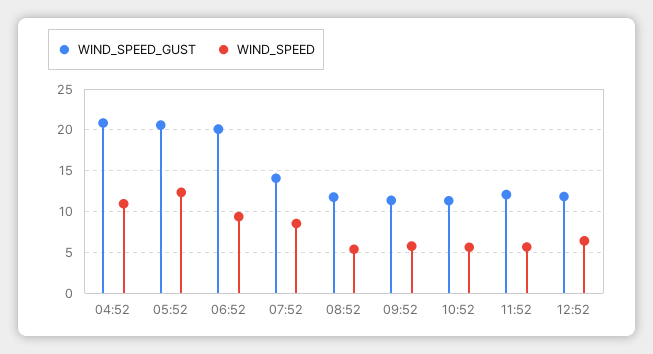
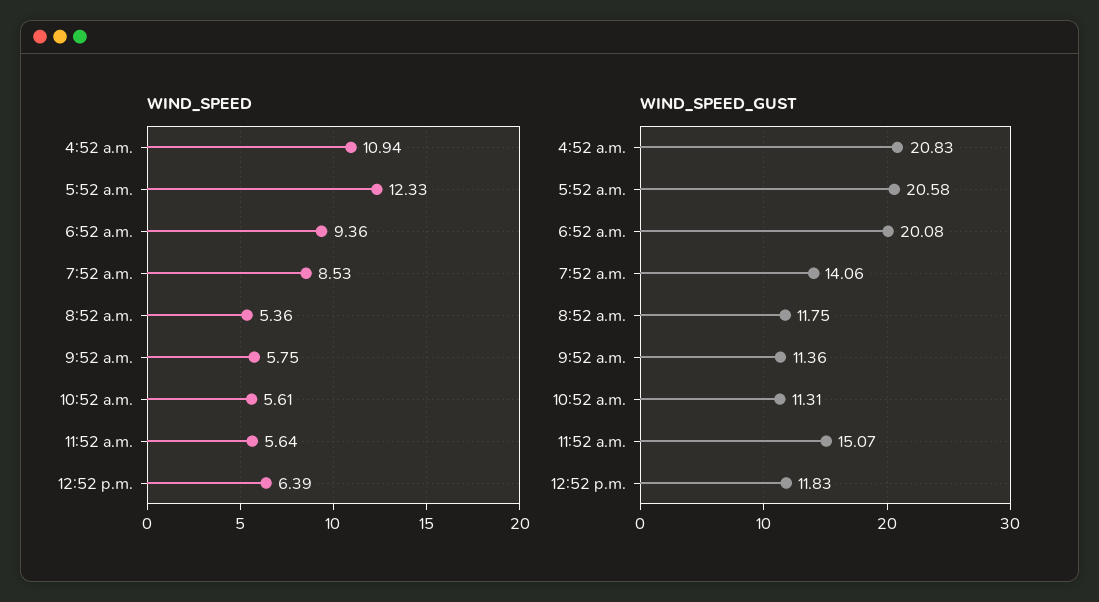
  {
    "WIND_SPEED_GUST": {
      "04:52": 20.83,
      "05:52": 20.58,
      "06:52": 20.08,
      "07:52": 14.06,
      "08:52": 11.75,
      "09:52": 11.36,
      "10:52": 11.31,
-     "11:52": 12,
+     "11:52": 15.07,
      "12:52": 11.83
    },
    "WIND_SPEED": {
      "04:52": 10.94,
      "05:52": 12.33,
      "06:52": 9.36,
      "07:52": 8.53,
      "08:52": 5.36,
      "09:52": 5.75,
      "10:52": 5.61,
      "11:52": 5.64,
      "12:52": 6.39
    }
  }

